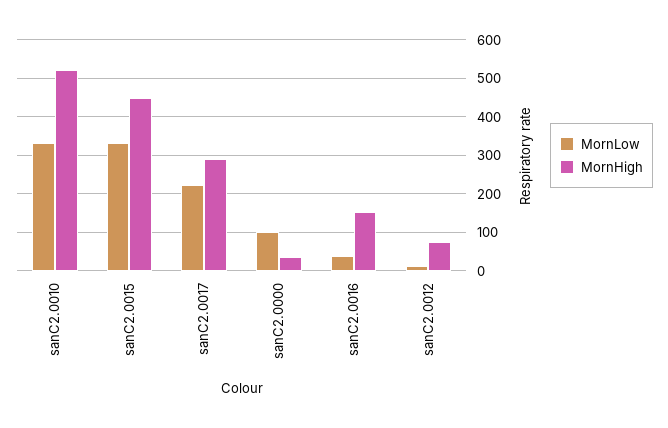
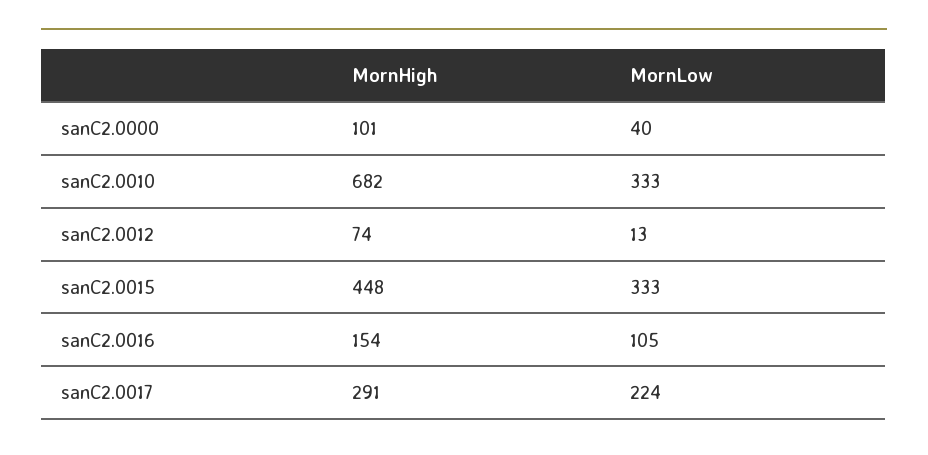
  {
    "MornLow": {
      "sanC2.0010": 333,
      "sanC2.0015": 333,
      "sanC2.0017": 224,
-     "sanC2.0000": 100,
+     "sanC2.0000": 40,
-     "sanC2.0016": 40,
+     "sanC2.0016": 105,
      "sanC2.0012": 13
    },
    "MornHigh": {
-     "sanC2.0010": 520,
+     "sanC2.0010": 682,
      "sanC2.0015": 448,
      "sanC2.0017": 291,
-     "sanC2.0000": 40,
+     "sanC2.0000": 101,
      "sanC2.0016": 154,
      "sanC2.0012": 74
    }
  }

